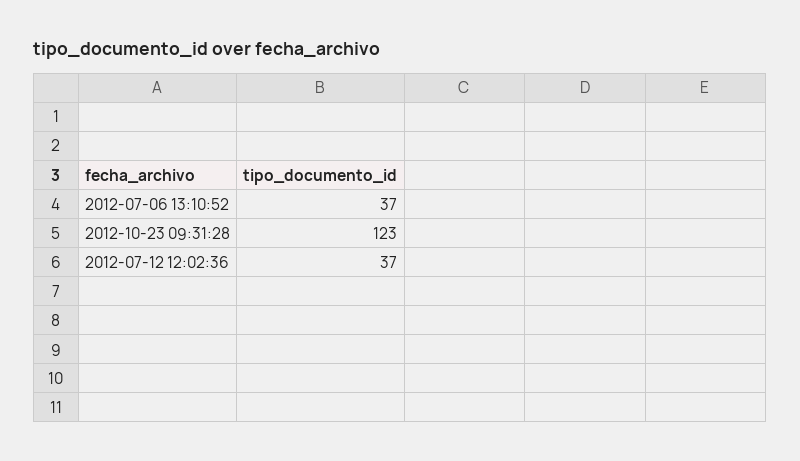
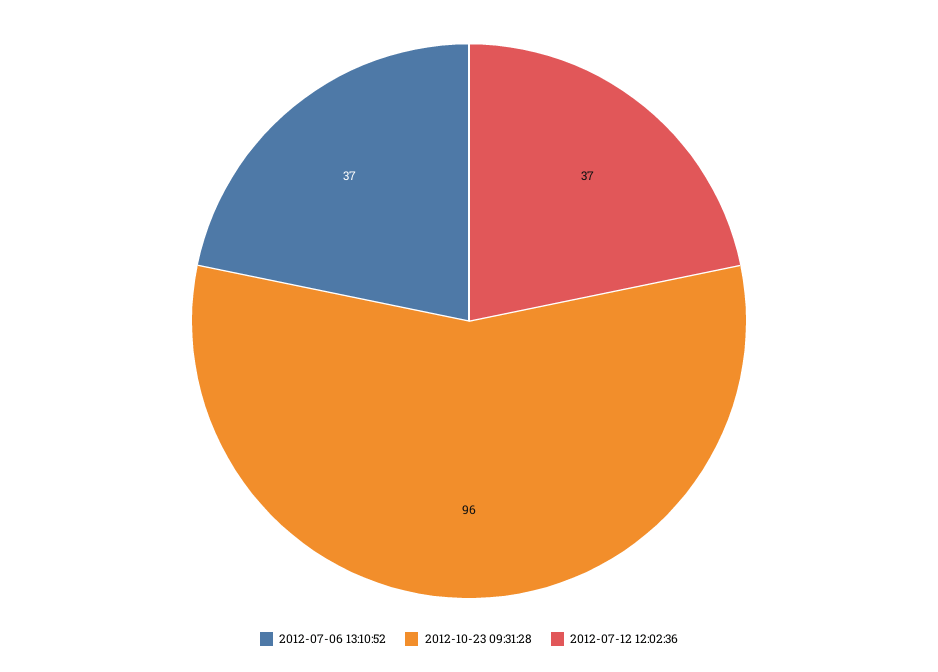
  {
    "2012-07-06 13:10:52": 37,
-   "2012-10-23 09:31:28": 123,
+   "2012-10-23 09:31:28": 96,
    "2012-07-12 12:02:36": 37
  }

